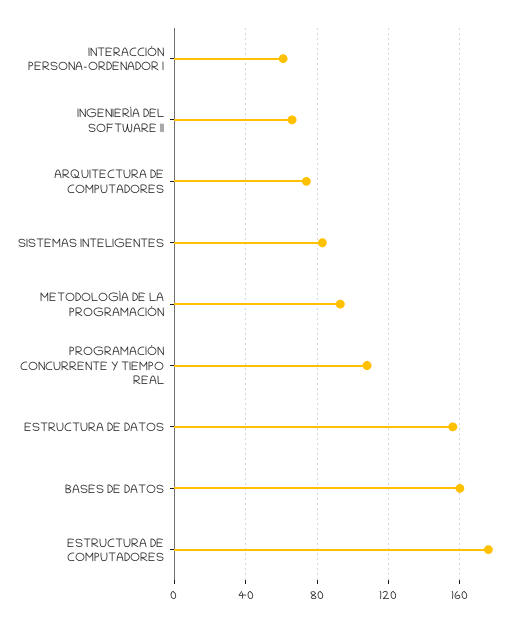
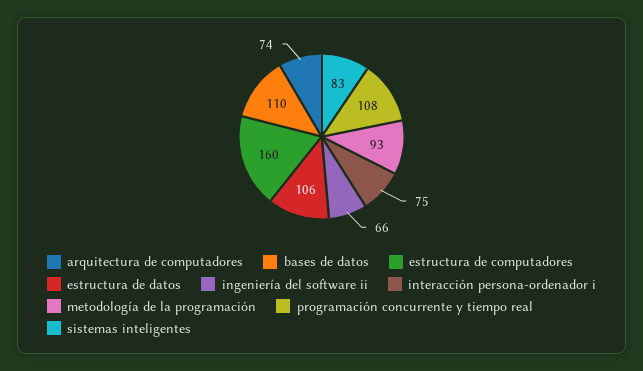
  {
-   "INTERACCIÓN PERSONA-ORDENADOR I": 60,
+   "INTERACCIÓN PERSONA-ORDENADOR I": 75,
    "INGENIERÍA DEL SOFTWARE II": 66,
    "ARQUITECTURA DE COMPUTADORES": 74,
    "SISTEMAS INTELIGENTES": 83,
    "METODOLOGÍA DE LA PROGRAMACIÓN": 93,
    "PROGRAMACIÓN CONCURRENTE Y TIEMPO REAL": 108,
-   "ESTRUCTURA DE DATOS": 155,
+   "ESTRUCTURA DE DATOS": 106,
-   "BASES DE DATOS": 160,
+   "BASES DE DATOS": 110,
-   "ESTRUCTURA DE COMPUTADORES": 175
+   "ESTRUCTURA DE COMPUTADORES": 160
  }

